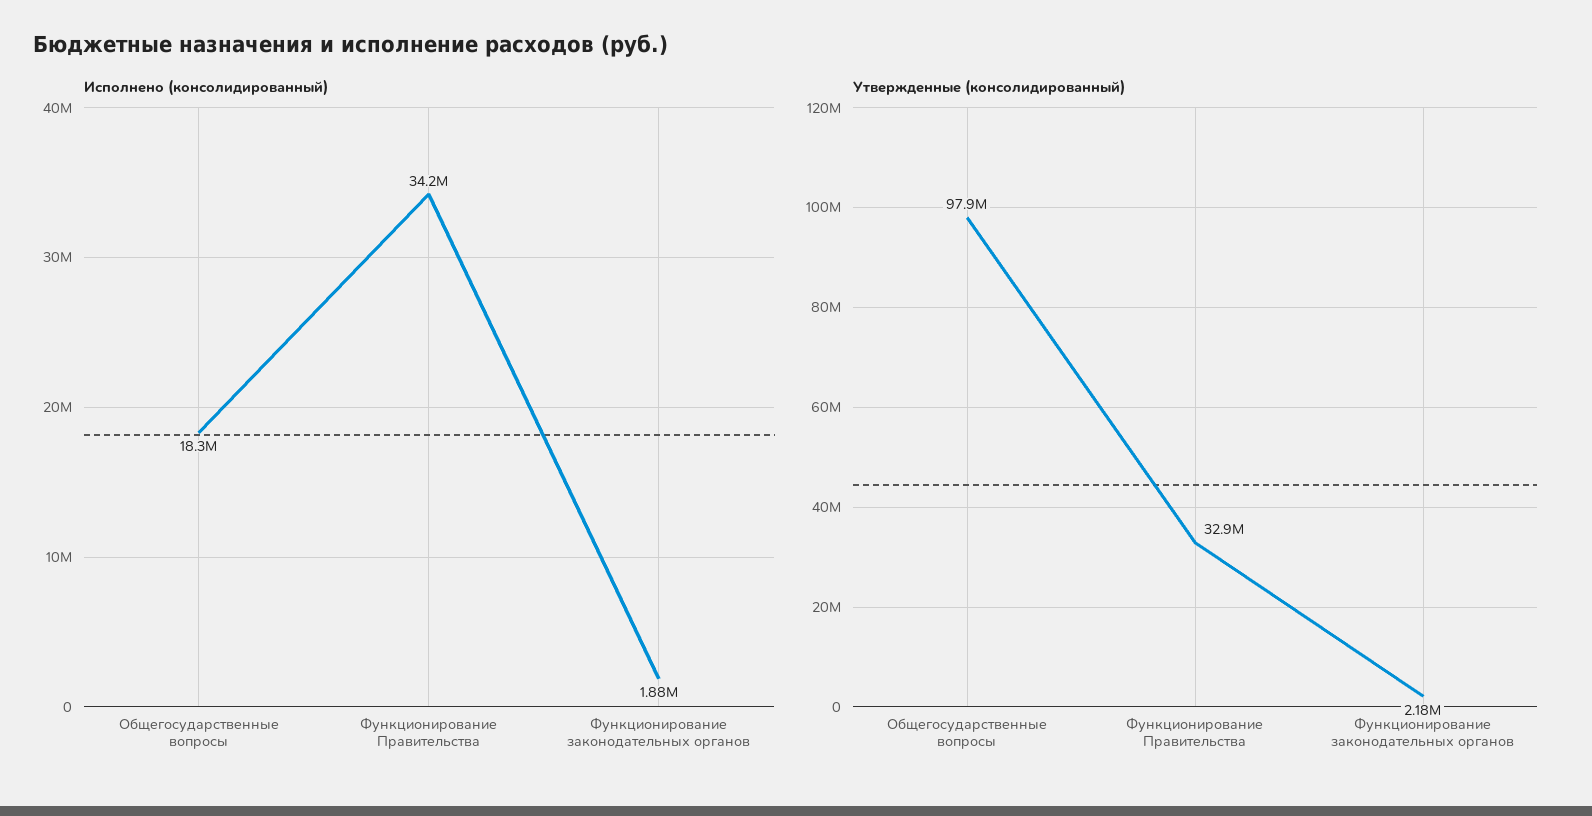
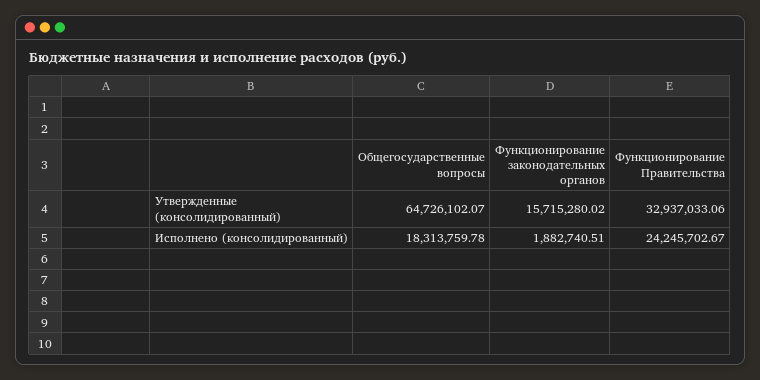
  {
    "Исполнено (консолидированный)": {
      "Общегосударственные вопросы": 18313759.78,
-     "Функционирование Правительства": 34200000,
+     "Функционирование Правительства": 24245702.67,
      "Функционирование законодательных органов": 1882740.51
    },
    "Утвержденные (консолидированный)": {
-     "Общегосударственные вопросы": 97900000,
+     "Общегосударственные вопросы": 64726102.07,
      "Функционирование Правительства": 32937033.06,
-     "Функционирование законодательных органов": 2180000
+     "Функционирование законодательных органов": 15715280.02
    }
  }

